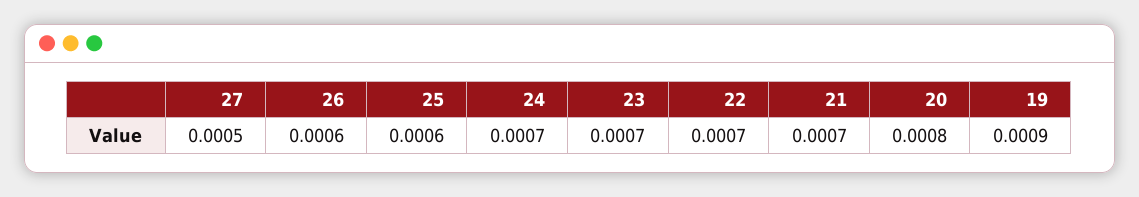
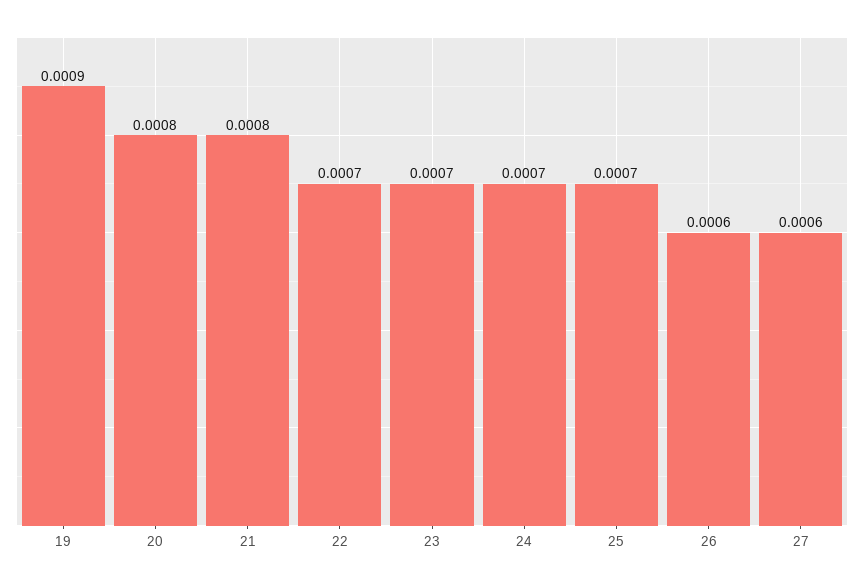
  {
-   "27": 0.0005,
+   "27": 0.0006,
    "26": 0.0006,
-   "25": 0.0006,
+   "25": 0.0007,
    "24": 0.0007,
    "23": 0.0007,
    "22": 0.0007,
-   "21": 0.0007,
+   "21": 0.0008,
    "20": 0.0008,
    "19": 0.0009
  }

